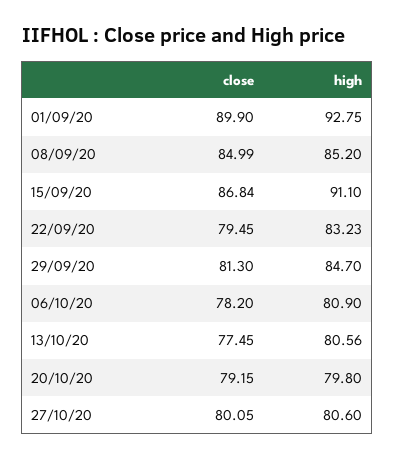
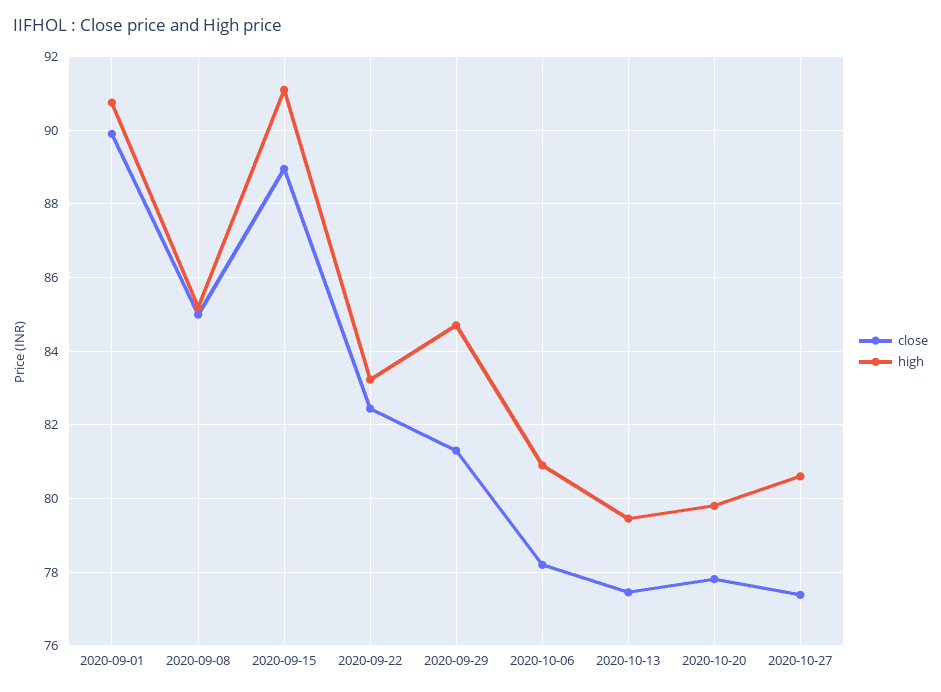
  {
    "close": {
      "01/09/20": 89.9,
      "08/09/20": 84.99,
-     "15/09/20": 86.84,
+     "15/09/20": 89,
-     "22/09/20": 79.45,
+     "22/09/20": 82.4,
      "29/09/20": 81.3,
      "06/10/20": 78.2,
      "13/10/20": 77.45,
-     "20/10/20": 79.15,
+     "20/10/20": 77.8,
-     "27/10/20": 80.05
+     "27/10/20": 77.4
    },
    "high": {
-     "01/09/20": 92.75,
+     "01/09/20": 90.8,
      "08/09/20": 85.2,
      "15/09/20": 91.1,
      "22/09/20": 83.23,
      "29/09/20": 84.7,
      "06/10/20": 80.9,
-     "13/10/20": 80.56,
+     "13/10/20": 79.4,
      "20/10/20": 79.8,
      "27/10/20": 80.6
    }
  }

